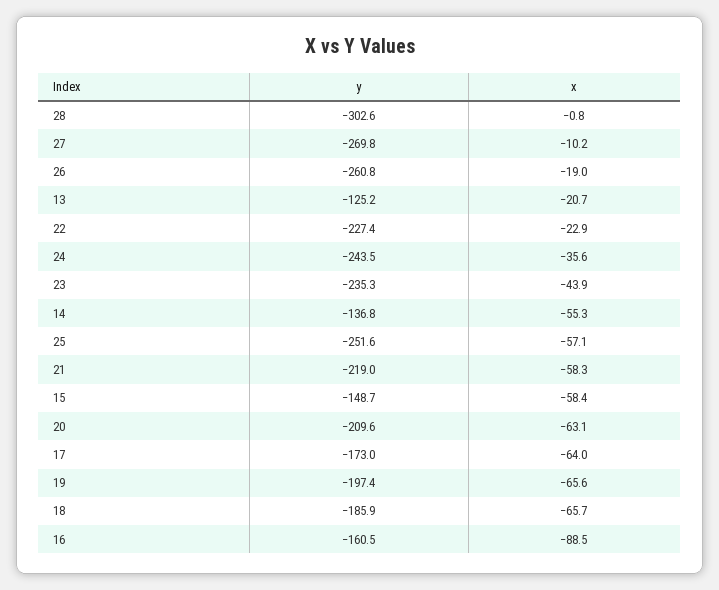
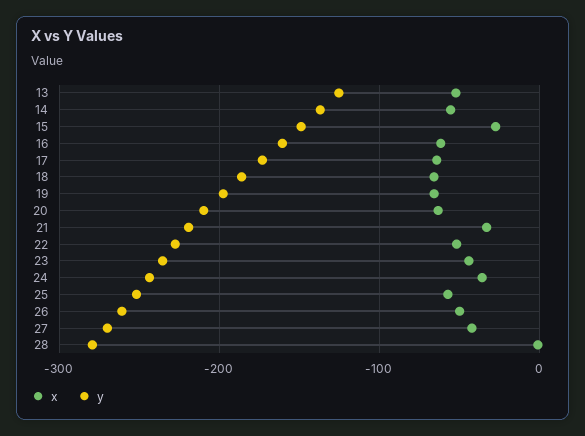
  {
    "y": {
-     "28": -302.6,
+     "28": -280,
      "27": -269.8,
      "26": -260.8,
      "13": -125.2,
      "22": -227.4,
      "24": -243.5,
      "23": -235.3,
      "14": -136.8,
      "25": -251.6,
      "21": -219,
      "15": -148.7,
      "20": -209.6,
      "17": -173,
      "19": -197.4,
      "18": -185.9,
      "16": -160.5
    },
    "x": {
      "28": -0.8,
-     "27": -10.2,
+     "27": -40,
-     "26": -19,
+     "26": -50,
-     "13": -20.7,
+     "13": -50,
-     "22": -22.9,
+     "22": -50,
      "24": -35.6,
      "23": -43.9,
      "14": -55.3,
      "25": -57.1,
-     "21": -58.3,
+     "21": -30,
-     "15": -58.4,
+     "15": -30,
      "20": -63.1,
      "17": -64,
      "19": -65.6,
      "18": -65.7,
-     "16": -88.5
+     "16": -60
    }
  }

